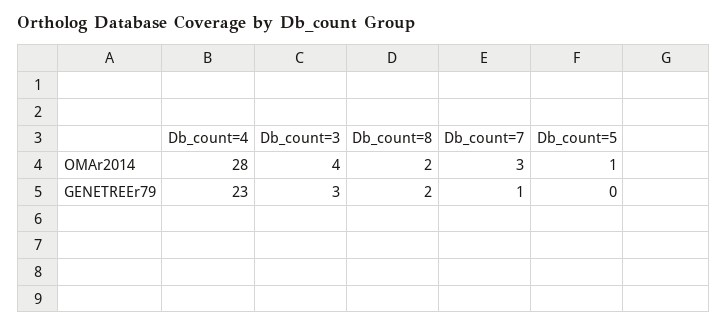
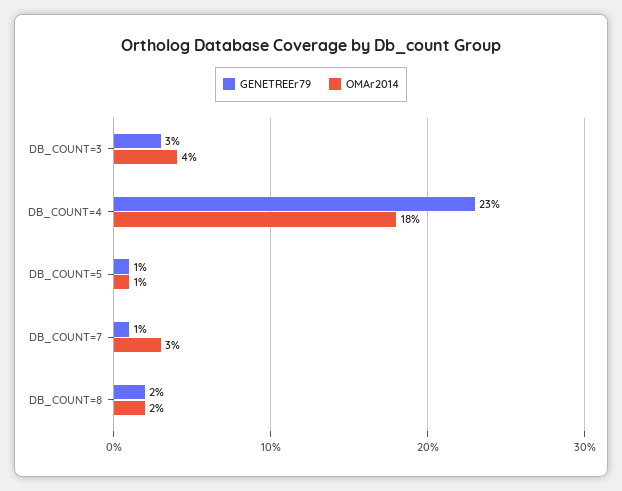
  {
    "OMAr2014": {
-     "Db_count=4": 28,
+     "Db_count=4": 18,
      "Db_count=3": 4,
      "Db_count=8": 2,
      "Db_count=7": 3,
      "Db_count=5": 1
    },
    "GENETREEr79": {
      "Db_count=4": 23,
      "Db_count=3": 3,
      "Db_count=8": 2,
      "Db_count=7": 1,
-     "Db_count=5": 0
+     "Db_count=5": 1
    }
  }

